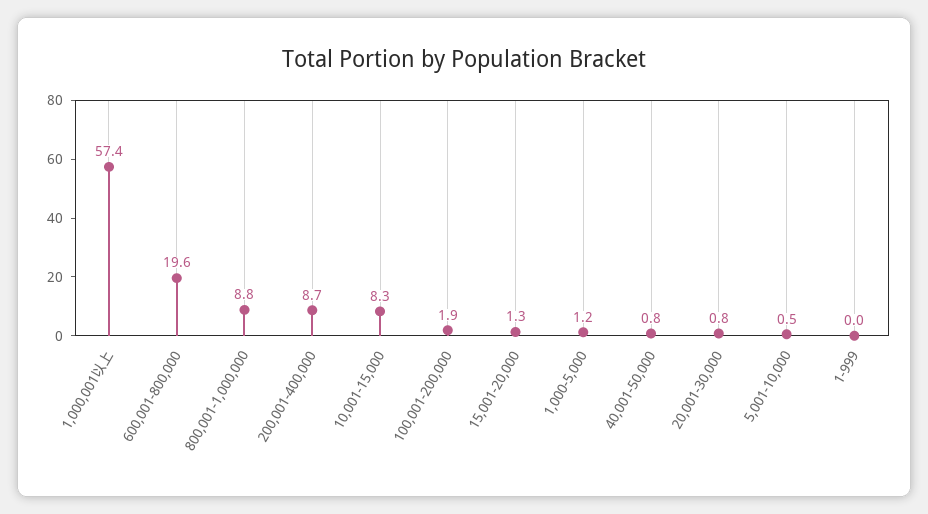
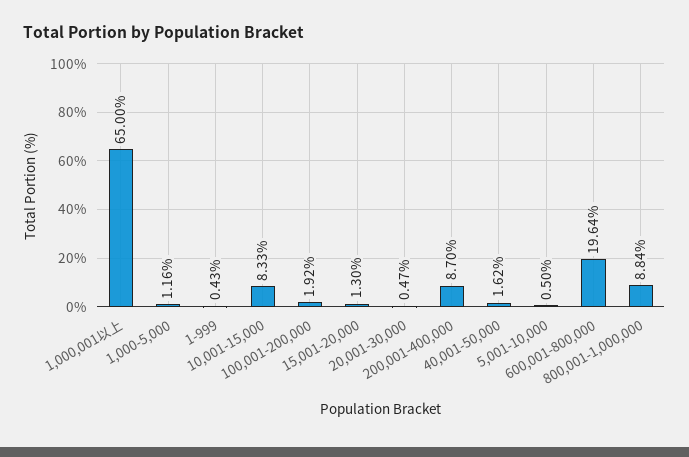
  {
-   "1,000,001以上": 57.4,
+   "1,000,001以上": 65,
    "600,001-800,000": 19.64,
    "800,001-1,000,000": 8.84,
    "200,001-400,000": 8.7,
    "10,001-15,000": 8.33,
    "100,001-200,000": 1.92,
    "15,001-20,000": 1.3,
    "1,000-5,000": 1.16,
-   "40,001-50,000": 0.8,
+   "40,001-50,000": 1.62,
-   "20,001-30,000": 0.8,
+   "20,001-30,000": 0.47,
    "5,001-10,000": 0.5,
-   "1-999": 0
+   "1-999": 0.43
  }

